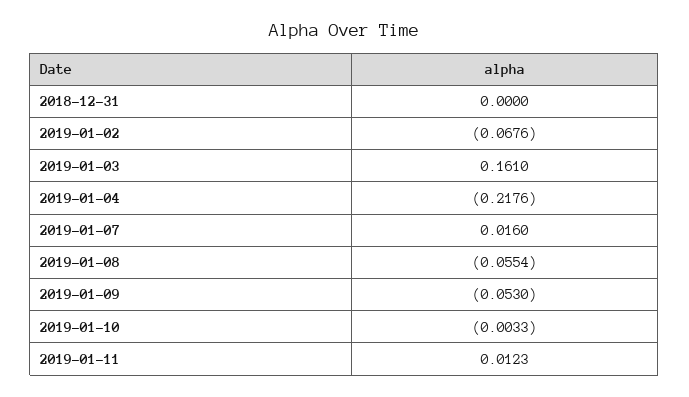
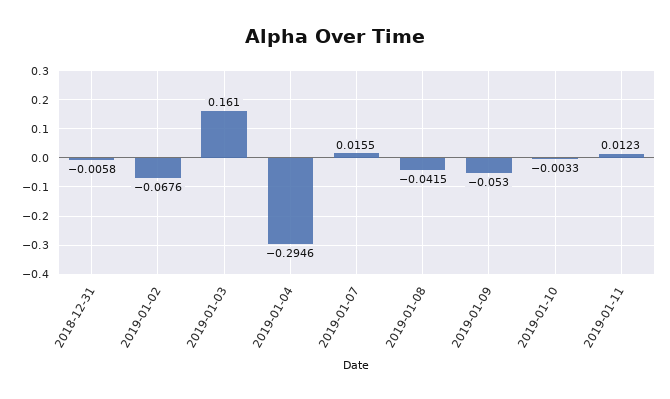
  {
-   "2018-12-31": 0,
+   "2018-12-31": -0.0058,
    "2019-01-02": -0.0676,
    "2019-01-03": 0.161,
-   "2019-01-04": -0.2176,
+   "2019-01-04": -0.2946,
-   "2019-01-07": 0.016,
+   "2019-01-07": 0.0155,
-   "2019-01-08": -0.0554,
+   "2019-01-08": -0.0415,
    "2019-01-09": -0.053,
    "2019-01-10": -0.0033,
    "2019-01-11": 0.0123
  }

